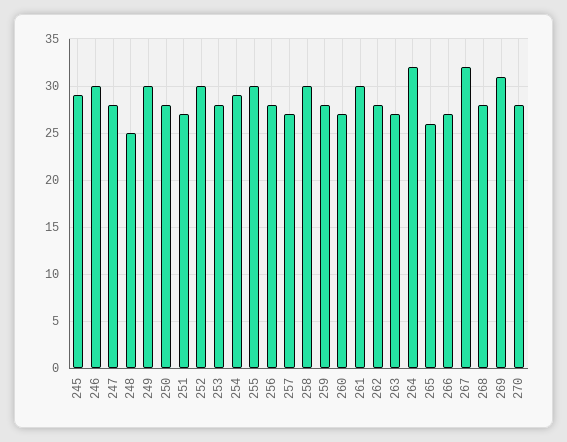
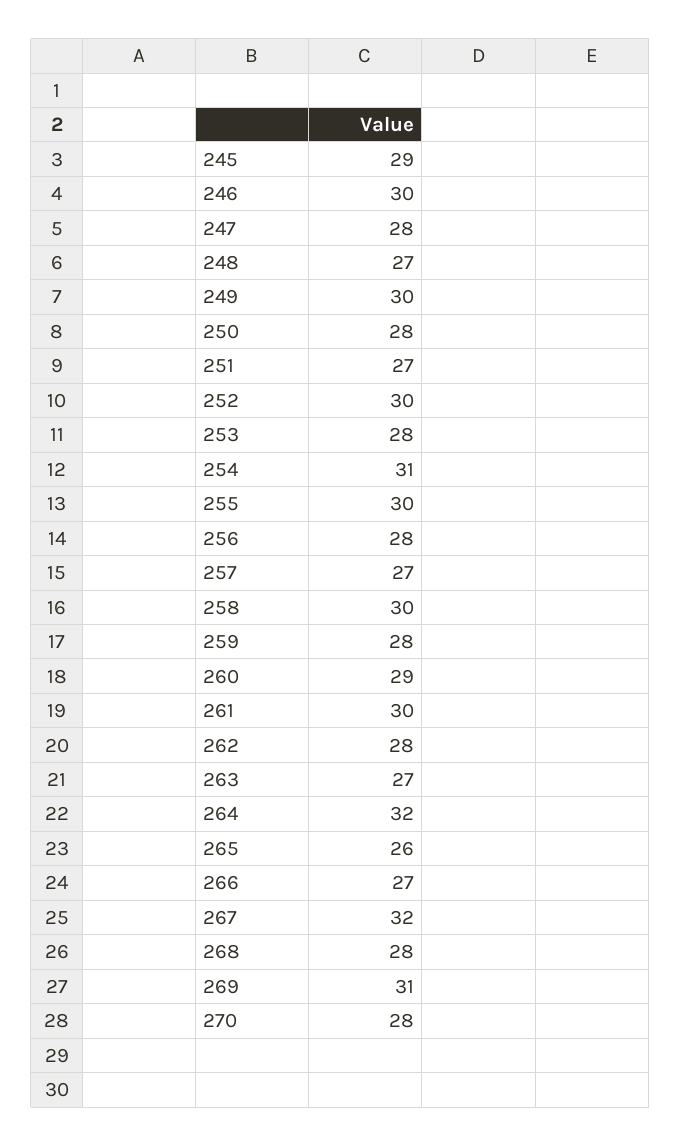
  {
    "245": 29,
    "246": 30,
    "247": 28,
-   "248": 25,
+   "248": 27,
    "249": 30,
    "250": 28,
    "251": 27,
    "252": 30,
    "253": 28,
-   "254": 29,
+   "254": 31,
    "255": 30,
    "256": 28,
    "257": 27,
    "258": 30,
    "259": 28,
-   "260": 27,
+   "260": 29,
    "261": 30,
    "262": 28,
    "263": 27,
    "264": 32,
    "265": 26,
    "266": 27,
    "267": 32,
    "268": 28,
    "269": 31,
    "270": 28
  }

